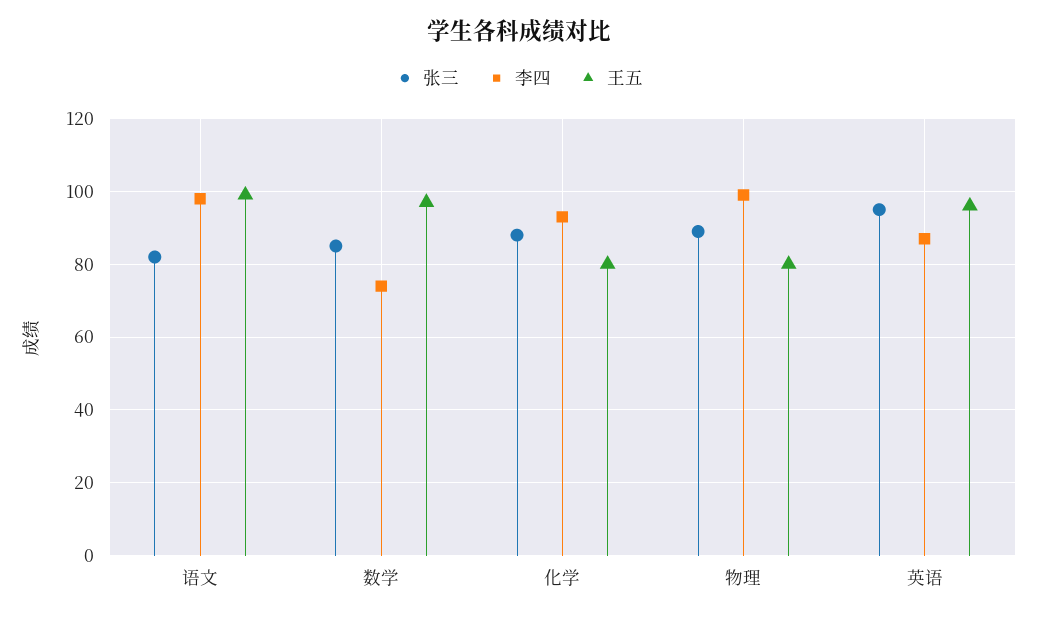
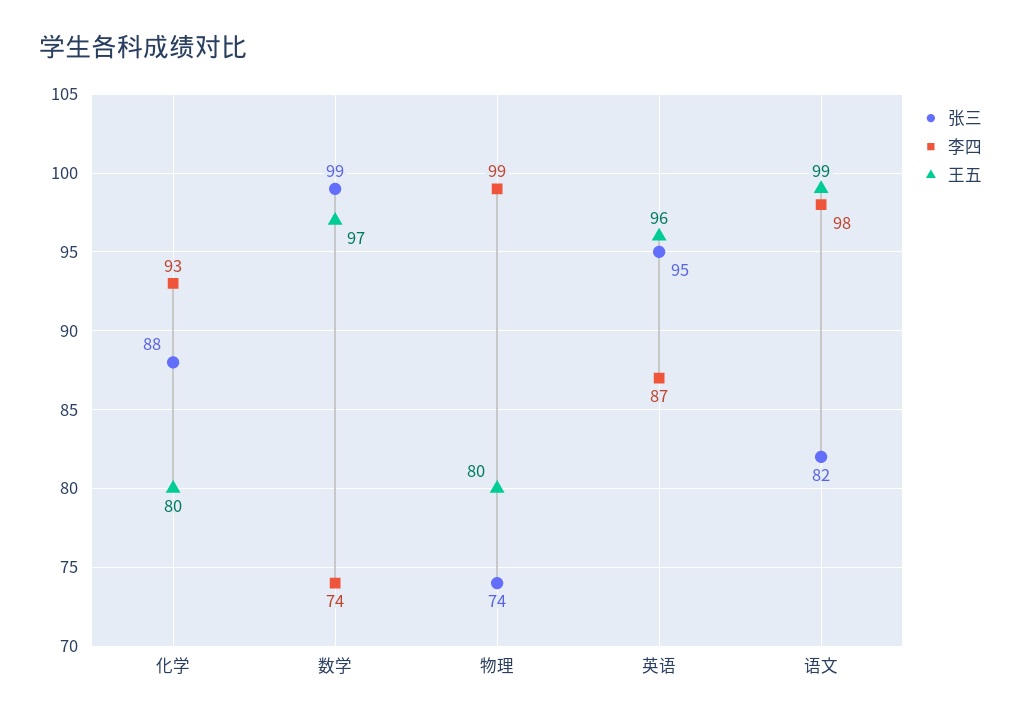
  {
    "张三": {
      "语文": 82,
-     "数学": 85,
+     "数学": 99,
      "化学": 88,
-     "物理": 90,
+     "物理": 74,
      "英语": 95
    },
    "李四": {
      "语文": 98,
      "数学": 74,
      "化学": 93,
      "物理": 99,
      "英语": 87
    },
    "王五": {
      "语文": 99,
      "数学": 97,
      "化学": 80,
      "物理": 80,
      "英语": 96
    }
  }

